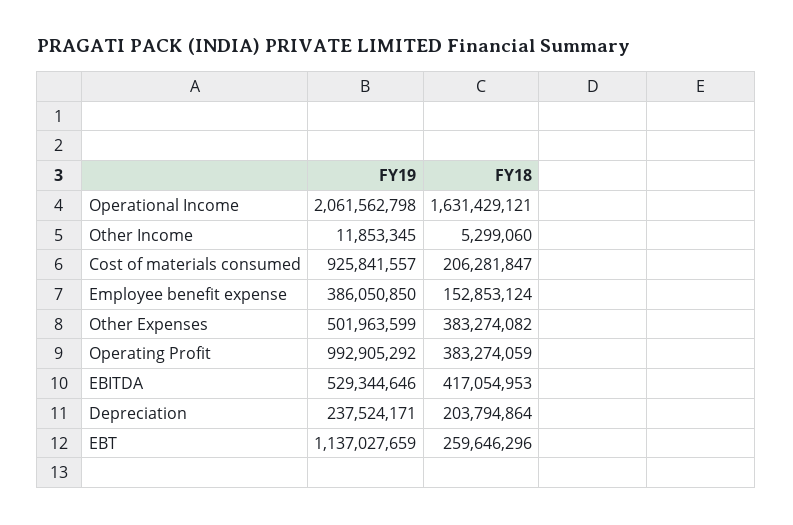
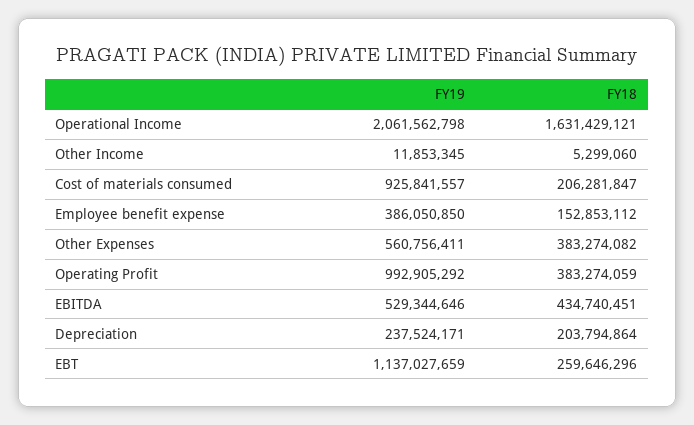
  {
    "FY19": {
      "Operational Income": 2061562798,
      "Other Income": 11853345,
      "Cost of materials consumed": 925841557,
      "Employee benefit expense": 386050850,
-     "Other Expenses": 501963599,
+     "Other Expenses": 560756411,
      "Operating Profit": 992905292,
      "EBITDA": 529344646,
      "Depreciation": 237524171,
      "EBT": 1137027659
    },
    "FY18": {
      "Operational Income": 1631429121,
      "Other Income": 5299060,
      "Cost of materials consumed": 206281847,
-     "Employee benefit expense": 152853124,
+     "Employee benefit expense": 152853112,
      "Other Expenses": 383274082,
      "Operating Profit": 383274059,
-     "EBITDA": 417054953,
+     "EBITDA": 434740451,
      "Depreciation": 203794864,
      "EBT": 259646296
    }
  }

